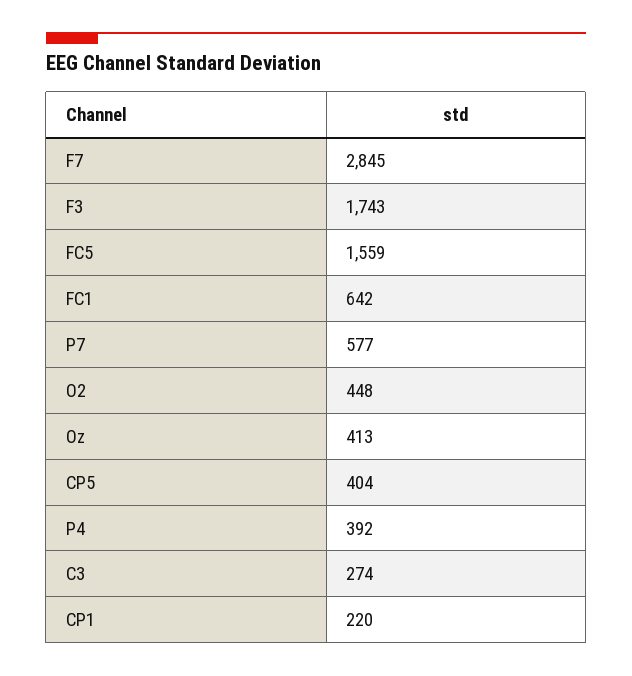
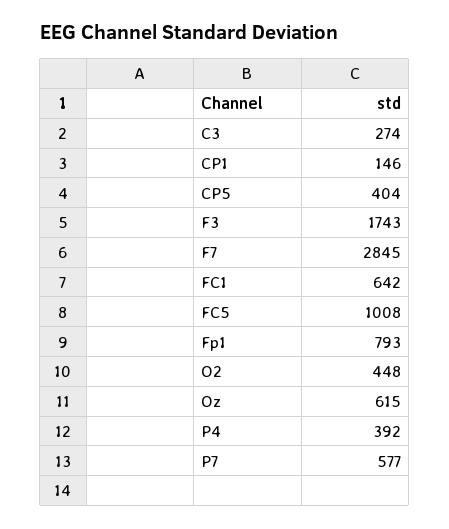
  {
    "F7": 2845,
    "F3": 1743,
-   "FC5": 1559,
+   "FC5": 1008,
    "FC1": 642,
    "P7": 577,
    "O2": 448,
-   "Oz": 413,
+   "Oz": 615,
    "CP5": 404,
    "P4": 392,
    "C3": 274,
-   "CP1": 220
+   "CP1": 146,
+   "Fp1": 793
  }

